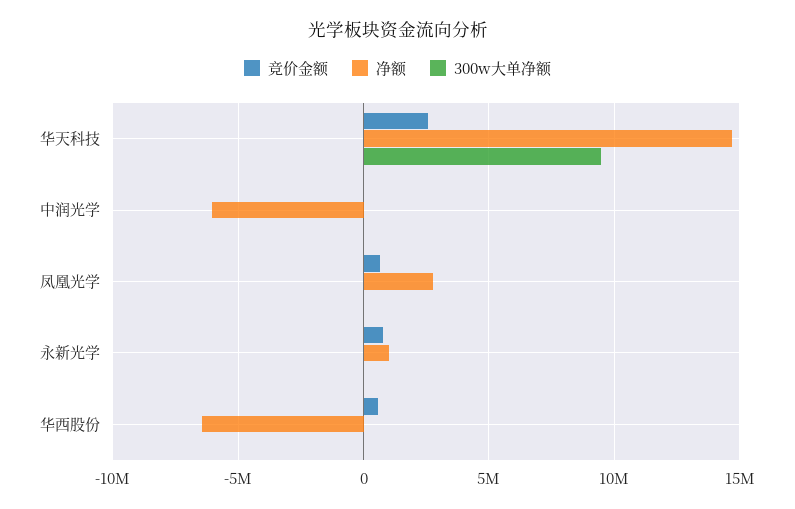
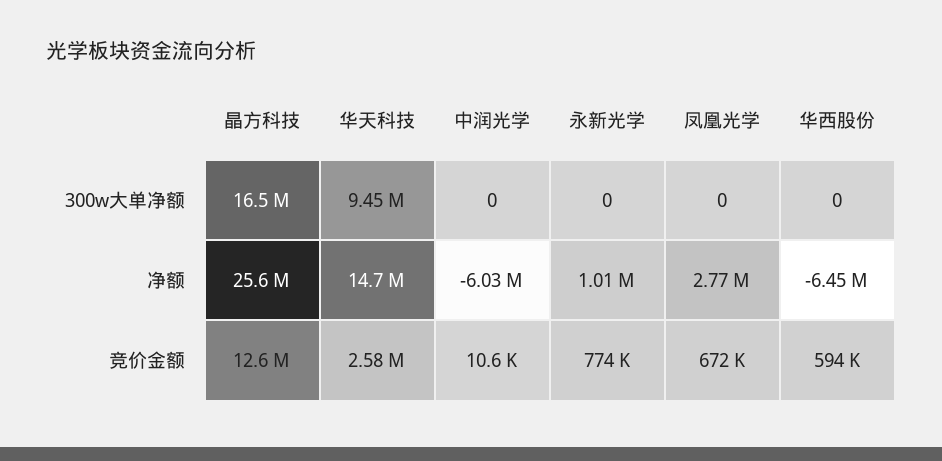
  {
    "竞价金额": {
      "华天科技": 2580000,
      "中润光学": 10600,
      "凤凰光学": 672000,
      "永新光学": 774000,
-     "华西股份": 594000
+     "华西股份": 594000,
+     "晶方科技": 12600000
    },
    "净额": {
      "华天科技": 14700000,
      "中润光学": -6030000,
      "凤凰光学": 2770000,
      "永新光学": 1010000,
-     "华西股份": -6450000
+     "华西股份": -6450000,
+     "晶方科技": 25600000
    },
    "300w大单净额": {
      "华天科技": 9450000,
      "中润光学": 0,
      "凤凰光学": 0,
      "永新光学": 0,
-     "华西股份": 0
+     "华西股份": 0,
+     "晶方科技": 16500000
    }
  }

